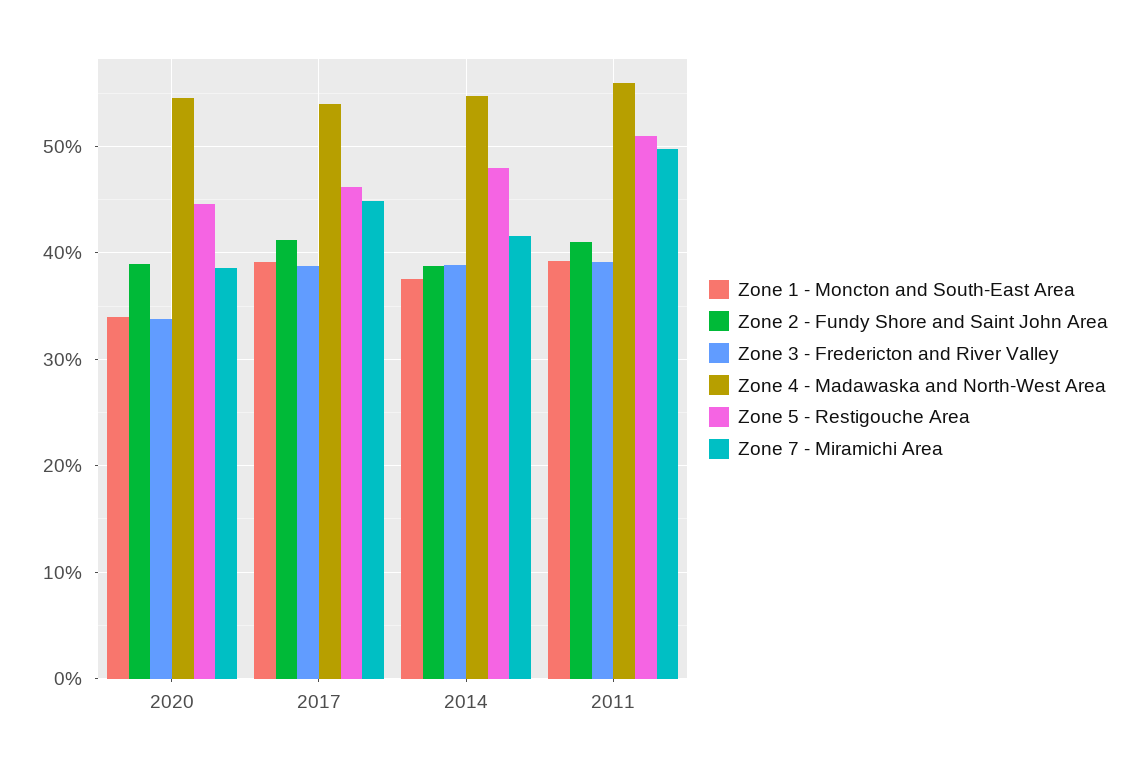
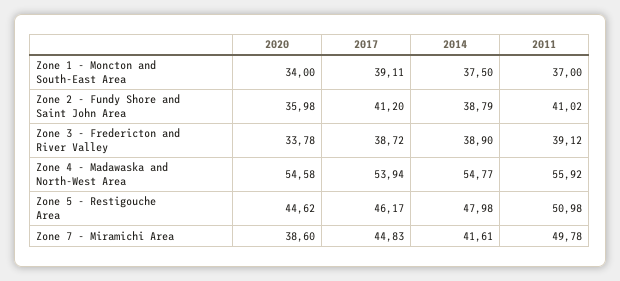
  {
    "Zone 1 - Moncton and South-East Area": {
      "2020": 34,
      "2017": 39.11,
      "2014": 37.5,
-     "2011": 39
+     "2011": 37
    },
    "Zone 2 - Fundy Shore and Saint John Area": {
-     "2020": 39,
+     "2020": 35.98,
      "2017": 41.2,
      "2014": 38.79,
      "2011": 41.02
    },
    "Zone 3 - Fredericton and River Valley": {
      "2020": 33.78,
      "2017": 38.72,
      "2014": 38.9,
      "2011": 39.12
    },
    "Zone 4 - Madawaska and North-West Area": {
      "2020": 54.58,
      "2017": 53.94,
      "2014": 54.77,
      "2011": 55.92
    },
    "Zone 5 - Restigouche Area": {
      "2020": 44.62,
      "2017": 46.17,
      "2014": 47.98,
      "2011": 50.98
    },
    "Zone 7 - Miramichi Area": {
      "2020": 38.6,
      "2017": 44.83,
      "2014": 41.61,
      "2011": 49.78
    }
  }

